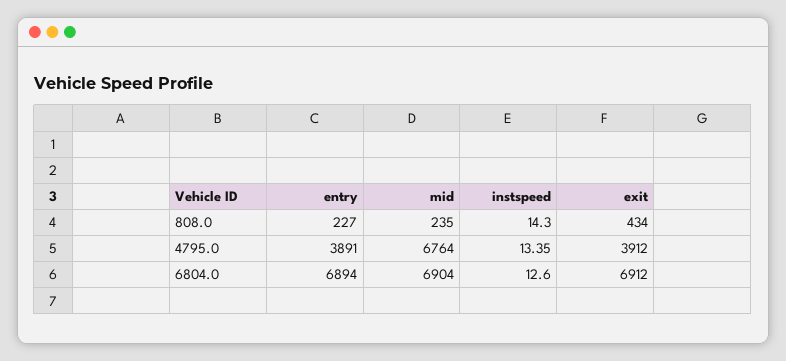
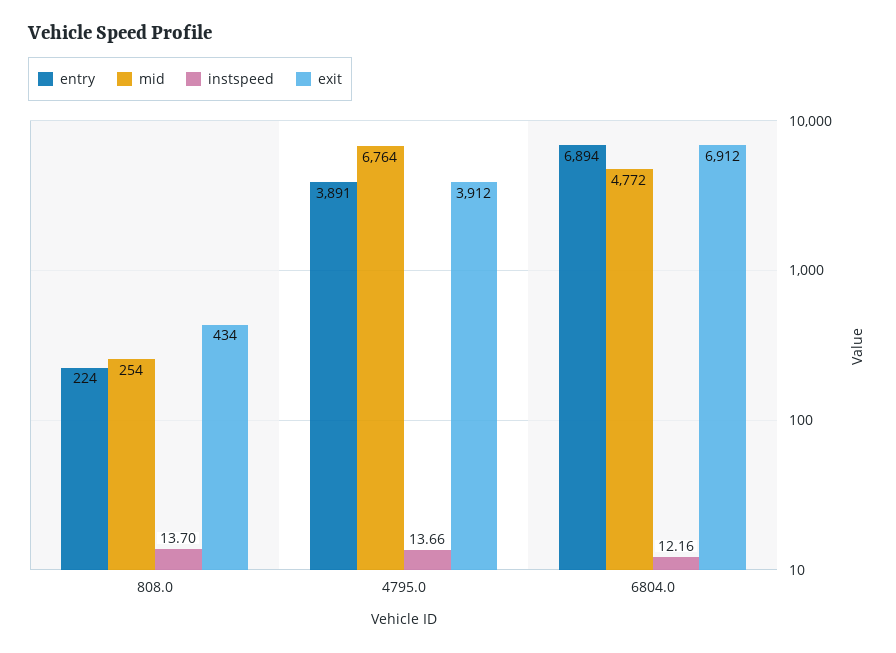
  {
    "entry": {
-     "808.0": 227,
+     "808.0": 224,
      "4795.0": 3891,
      "6804.0": 6894
    },
    "mid": {
-     "808.0": 235,
+     "808.0": 254,
      "4795.0": 6764,
-     "6804.0": 6904
+     "6804.0": 4772
    },
    "instspeed": {
-     "808.0": 14.3,
+     "808.0": 13.7,
-     "4795.0": 13.35,
+     "4795.0": 13.66,
-     "6804.0": 12.6
+     "6804.0": 12.16
    },
    "exit": {
      "808.0": 434,
      "4795.0": 3912,
      "6804.0": 6912
    }
  }

